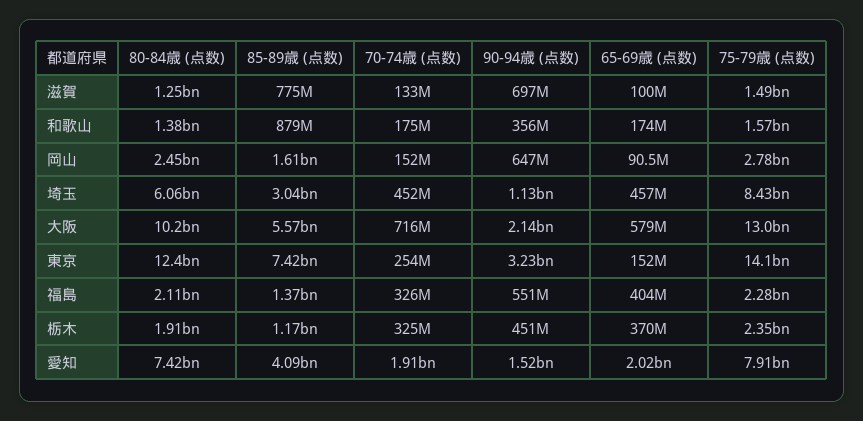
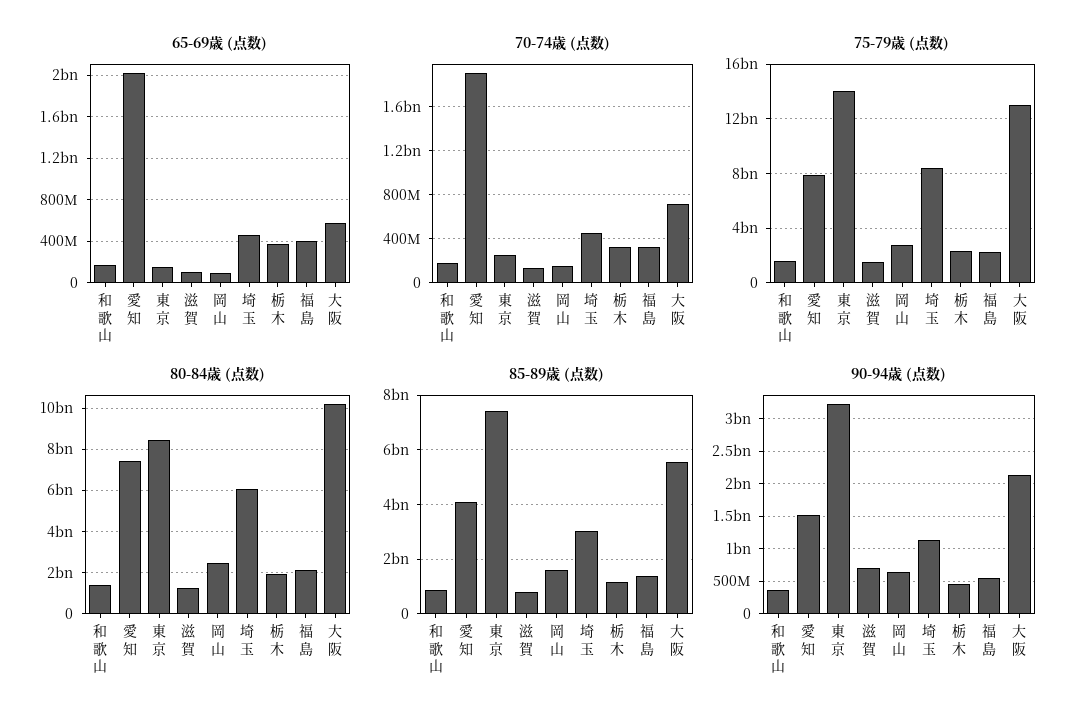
  {
    "80-84歳 (点数)": {
      "滋賀": 1250000000,
      "和歌山": 1380000000,
      "岡山": 2450000000,
      "埼玉": 6060000000,
      "大阪": 10200000000,
-     "東京": 12400000000,
+     "東京": 8500000000,
      "福島": 2110000000,
      "栃木": 1910000000,
      "愛知": 7420000000
    },
    "85-89歳 (点数)": {
      "滋賀": 775000000,
      "和歌山": 879000000,
      "岡山": 1610000000,
      "埼玉": 3040000000,
      "大阪": 5570000000,
      "東京": 7420000000,
      "福島": 1370000000,
      "栃木": 1170000000,
      "愛知": 4090000000
    },
    "70-74歳 (点数)": {
      "滋賀": 133000000,
      "和歌山": 175000000,
      "岡山": 152000000,
      "埼玉": 452000000,
      "大阪": 716000000,
      "東京": 254000000,
      "福島": 326000000,
      "栃木": 325000000,
      "愛知": 1910000000
    },
    "90-94歳 (点数)": {
      "滋賀": 697000000,
      "和歌山": 356000000,
      "岡山": 647000000,
      "埼玉": 1130000000,
      "大阪": 2140000000,
      "東京": 3230000000,
      "福島": 551000000,
      "栃木": 451000000,
      "愛知": 1520000000
    },
    "65-69歳 (点数)": {
      "滋賀": 100000000,
      "和歌山": 174000000,
      "岡山": 90500000,
      "埼玉": 457000000,
      "大阪": 579000000,
      "東京": 152000000,
      "福島": 404000000,
      "栃木": 370000000,
      "愛知": 2020000000
    },
    "75-79歳 (点数)": {
      "滋賀": 1490000000,
      "和歌山": 1570000000,
      "岡山": 2780000000,
      "埼玉": 8430000000,
      "大阪": 13000000000,
      "東京": 14100000000,
      "福島": 2280000000,
      "栃木": 2350000000,
      "愛知": 7910000000
    }
  }

